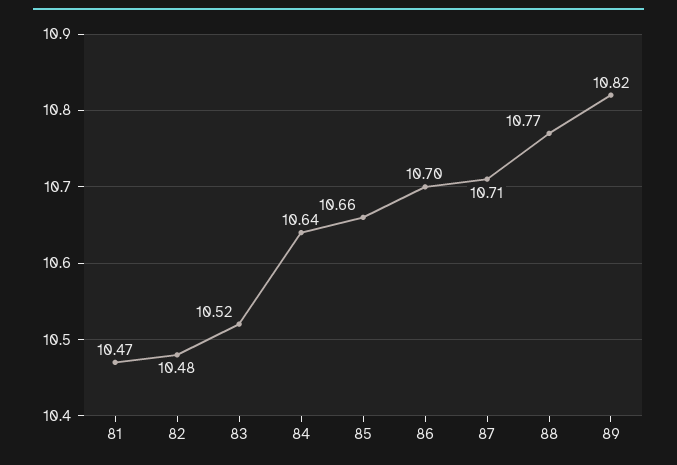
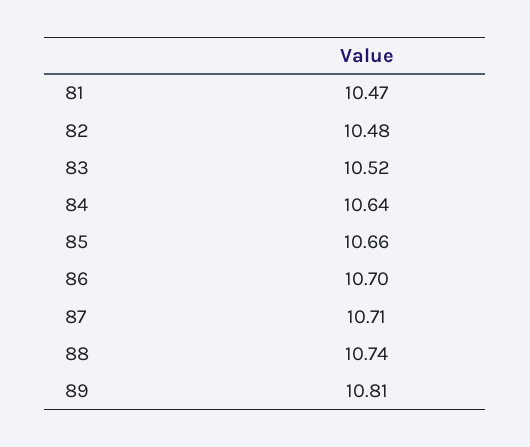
  {
    "81": 10.47,
    "82": 10.48,
    "83": 10.52,
    "84": 10.64,
    "85": 10.66,
    "86": 10.7,
    "87": 10.71,
-   "88": 10.77,
+   "88": 10.74,
-   "89": 10.82
+   "89": 10.81
  }

